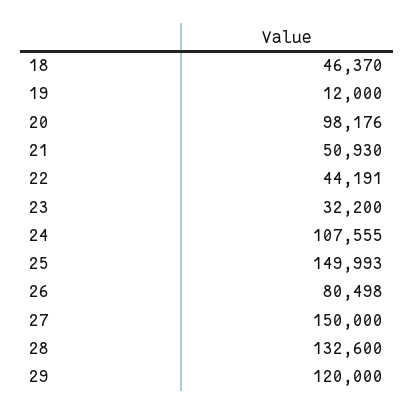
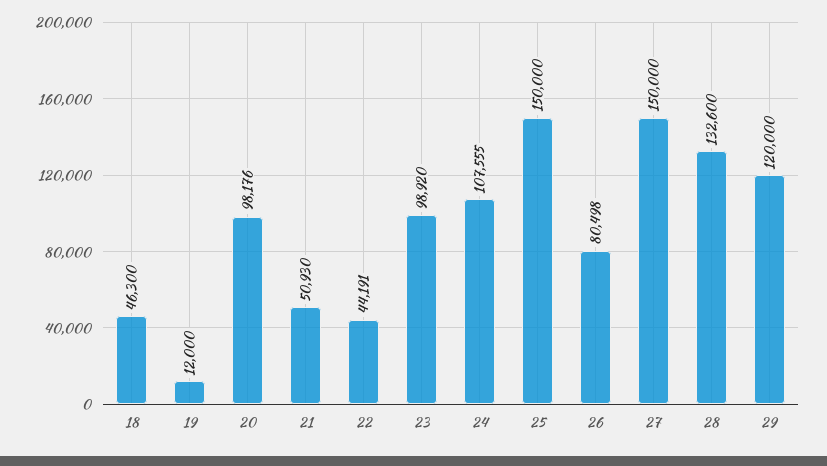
  {
-   "18": 46370,
+   "18": 46300,
    "19": 12000,
    "20": 98176,
    "21": 50930,
    "22": 44191,
-   "23": 32200,
+   "23": 98920,
    "24": 107555,
-   "25": 149993,
+   "25": 150000,
    "26": 80498,
    "27": 150000,
    "28": 132600,
    "29": 120000
  }

